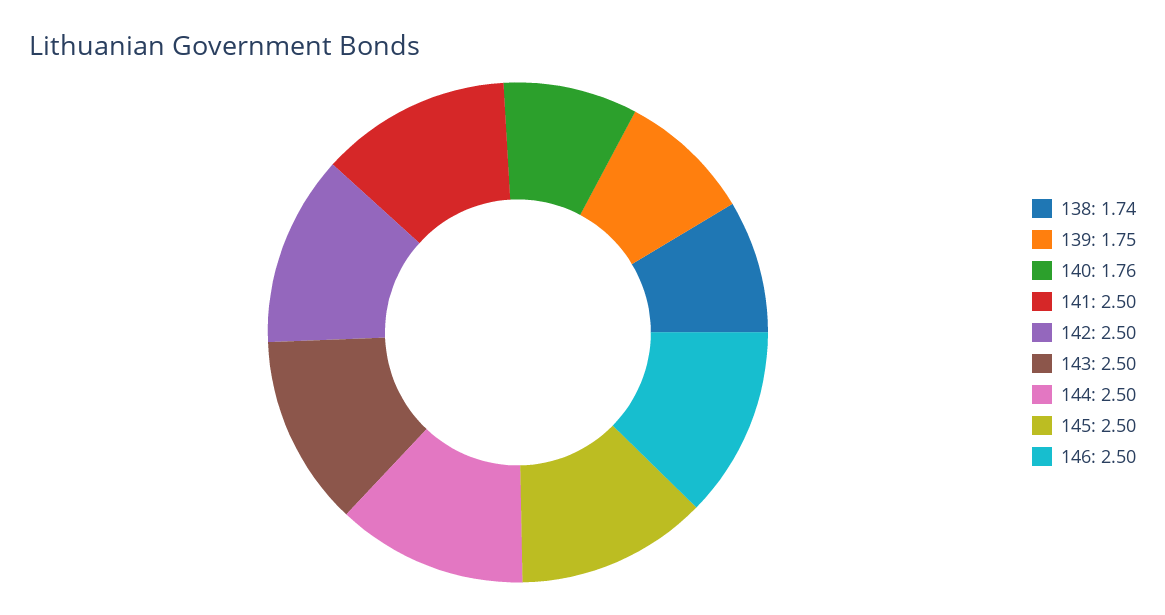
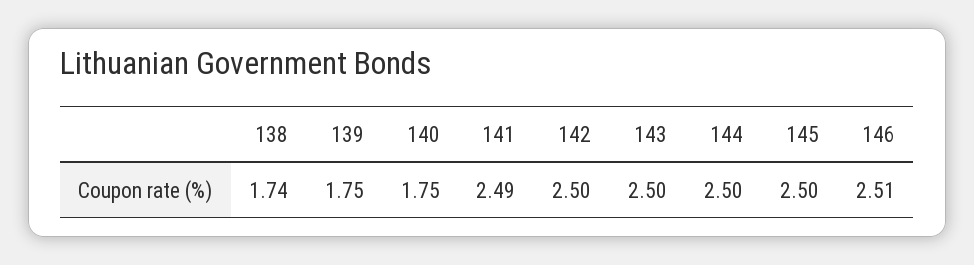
  {
    "138": 1.74,
    "139": 1.75,
-   "140": 1.76,
+   "140": 1.75,
-   "141": 2.5,
+   "141": 2.49,
    "142": 2.5,
    "143": 2.5,
    "144": 2.5,
    "145": 2.5,
-   "146": 2.5
+   "146": 2.51
  }

